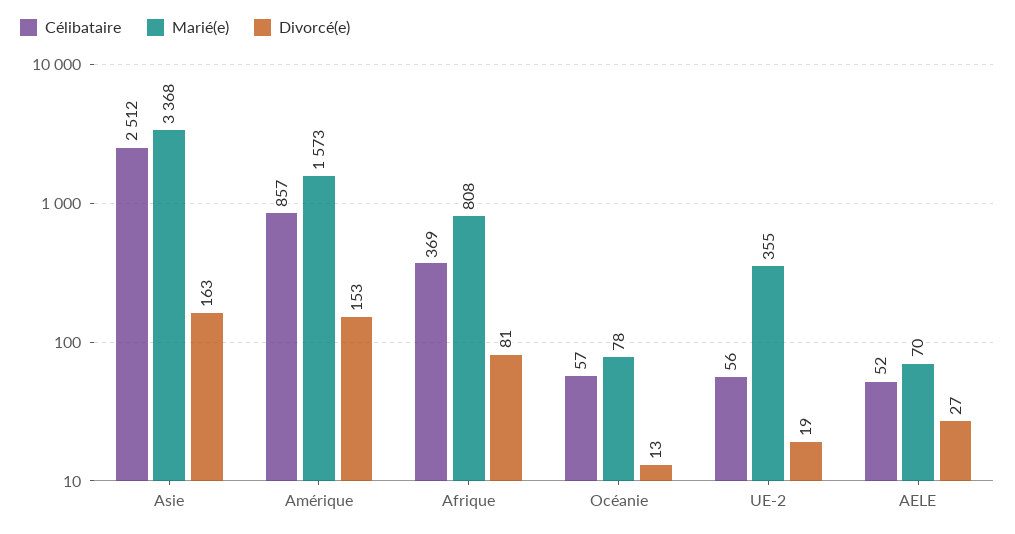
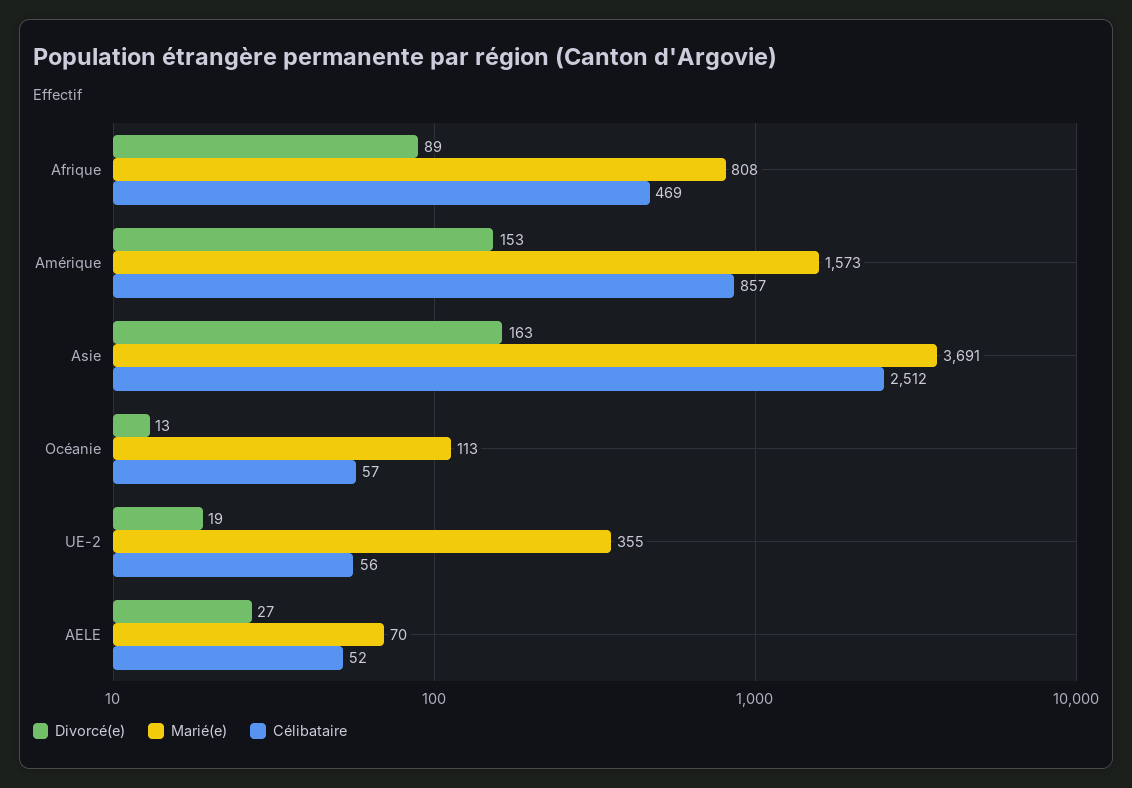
  {
    "Célibataire": {
      "Asie": 2512,
      "Amérique": 857,
-     "Afrique": 369,
+     "Afrique": 469,
      "Océanie": 57,
      "UE-2": 56,
      "AELE": 52
    },
    "Marié(e)": {
-     "Asie": 3368,
+     "Asie": 3691,
      "Amérique": 1573,
      "Afrique": 808,
-     "Océanie": 78,
+     "Océanie": 113,
      "UE-2": 355,
      "AELE": 70
    },
    "Divorcé(e)": {
      "Asie": 163,
      "Amérique": 153,
-     "Afrique": 81,
+     "Afrique": 89,
      "Océanie": 13,
      "UE-2": 19,
      "AELE": 27
    }
  }

